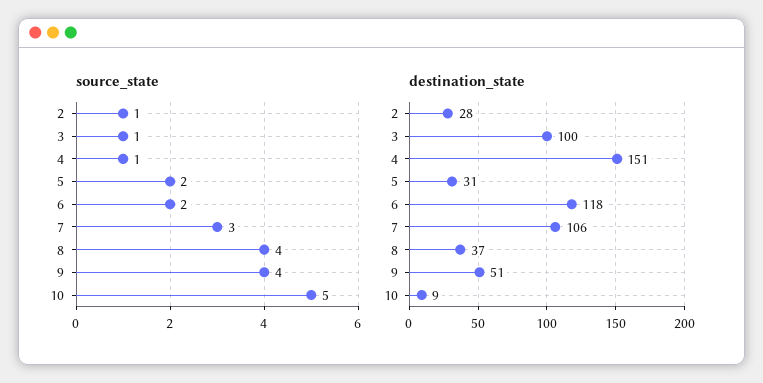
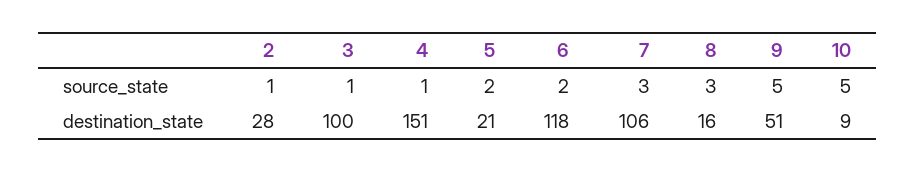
  {
    "source_state": {
      "2": 1,
      "3": 1,
      "4": 1,
      "5": 2,
      "6": 2,
      "7": 3,
-     "8": 4,
+     "8": 3,
-     "9": 4,
+     "9": 5,
      "10": 5
    },
    "destination_state": {
      "2": 28,
      "3": 100,
      "4": 151,
-     "5": 31,
+     "5": 21,
      "6": 118,
      "7": 106,
-     "8": 37,
+     "8": 16,
      "9": 51,
      "10": 9
    }
  }

